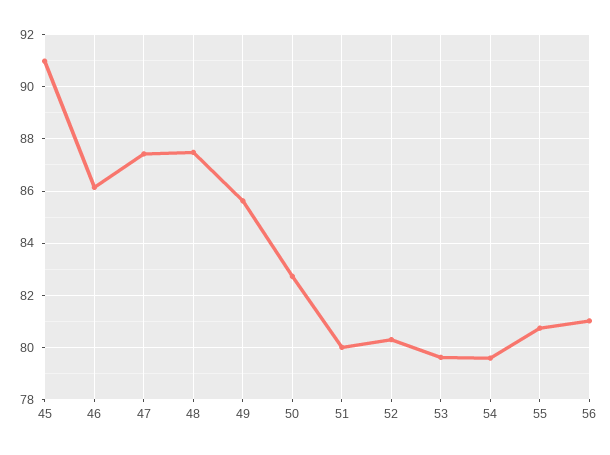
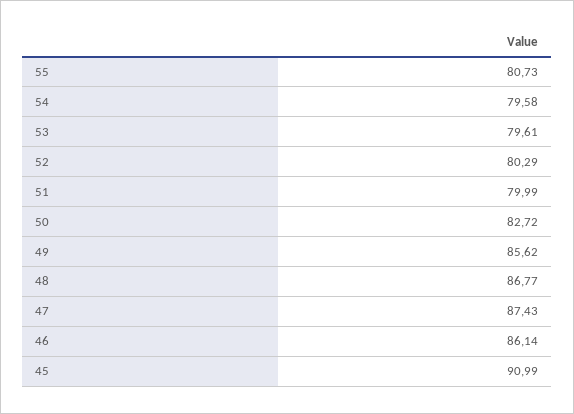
  {
    "45": 90.99,
    "46": 86.14,
    "47": 87.43,
-   "48": 87.5,
+   "48": 86.77,
    "49": 85.62,
    "50": 82.72,
    "51": 79.99,
    "52": 80.29,
    "53": 79.61,
    "54": 79.58,
-   "55": 80.73,
+   "55": 80.73
-   "56": 81
  }

